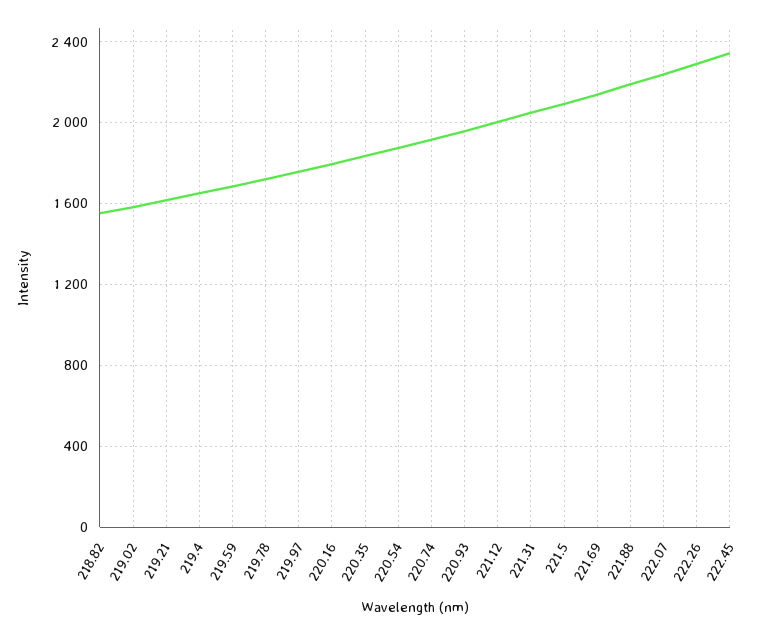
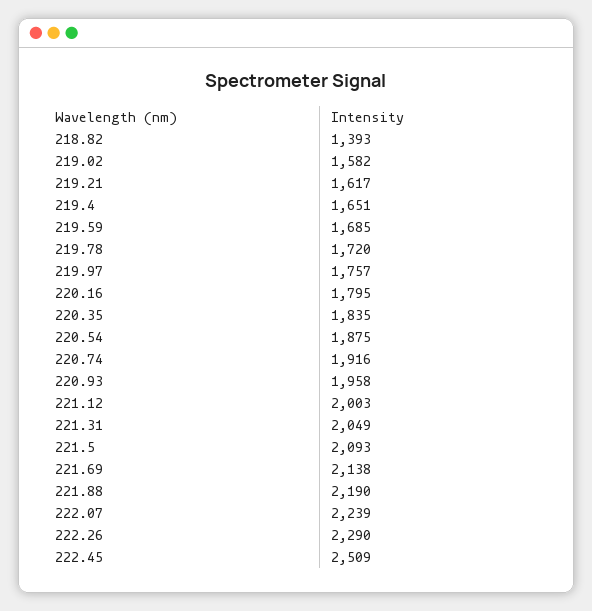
  {
-   "218.82": 1550,
+   "218.82": 1393,
    "219.02": 1582,
    "219.21": 1617,
    "219.4": 1651,
    "219.59": 1685,
    "219.78": 1720,
    "219.97": 1757,
    "220.16": 1795,
    "220.35": 1835,
    "220.54": 1875,
    "220.74": 1916,
    "220.93": 1958,
    "221.12": 2003,
    "221.31": 2049,
    "221.5": 2093,
    "221.69": 2138,
    "221.88": 2190,
    "222.07": 2239,
    "222.26": 2290,
-   "222.45": 2350
+   "222.45": 2509
  }

